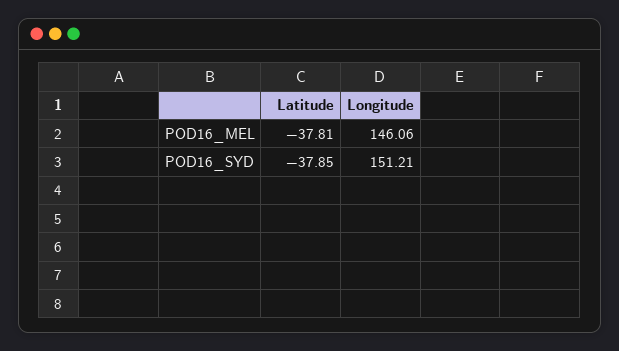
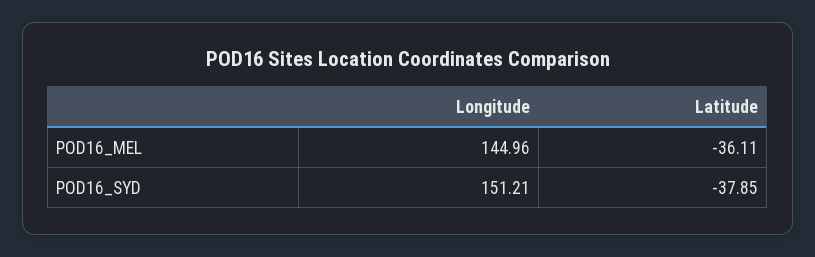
  {
    "Latitude": {
-     "POD16_MEL": -37.81,
+     "POD16_MEL": -36.11,
      "POD16_SYD": -37.85
    },
    "Longitude": {
-     "POD16_MEL": 146.06,
+     "POD16_MEL": 144.96,
      "POD16_SYD": 151.21
    }
  }

